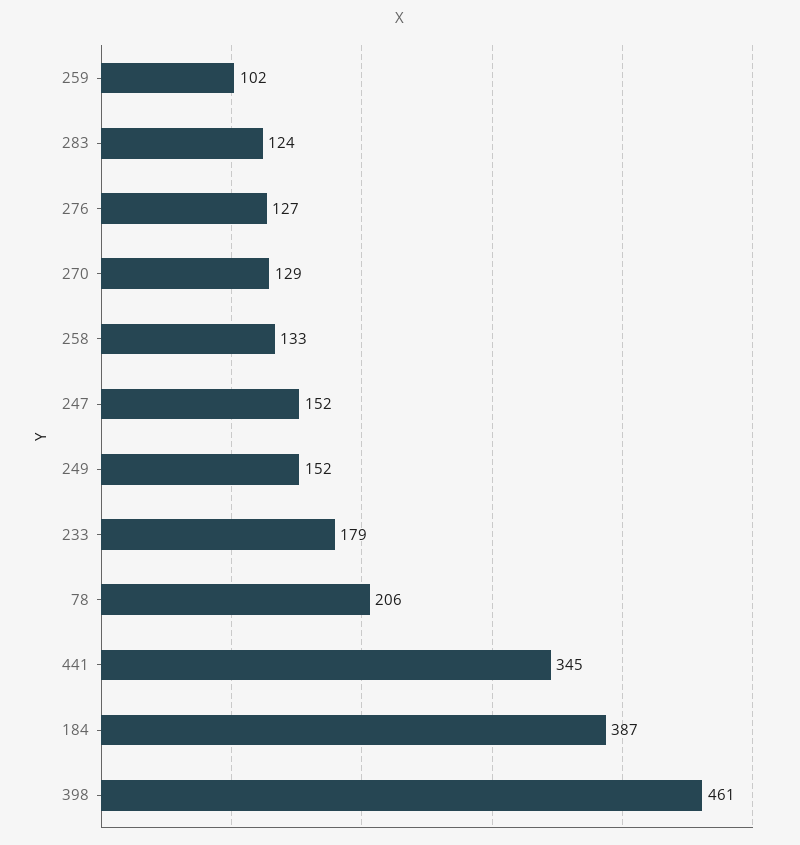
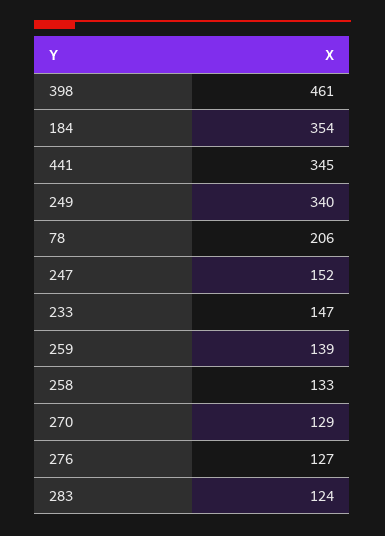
  {
-   "259": 102,
+   "259": 139,
    "283": 124,
    "276": 127,
    "270": 129,
    "258": 133,
    "247": 152,
-   "249": 152,
+   "249": 340,
-   "233": 179,
+   "233": 147,
    "78": 206,
    "441": 345,
-   "184": 387,
+   "184": 354,
    "398": 461
  }

